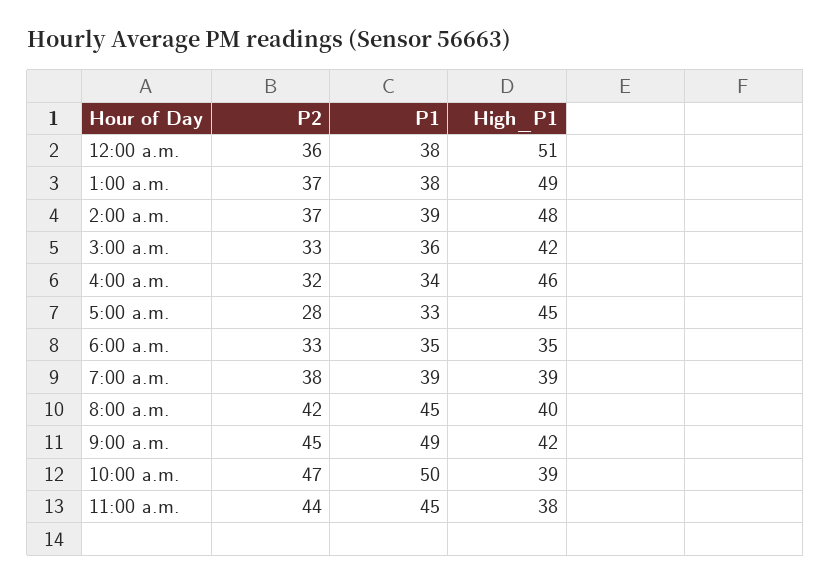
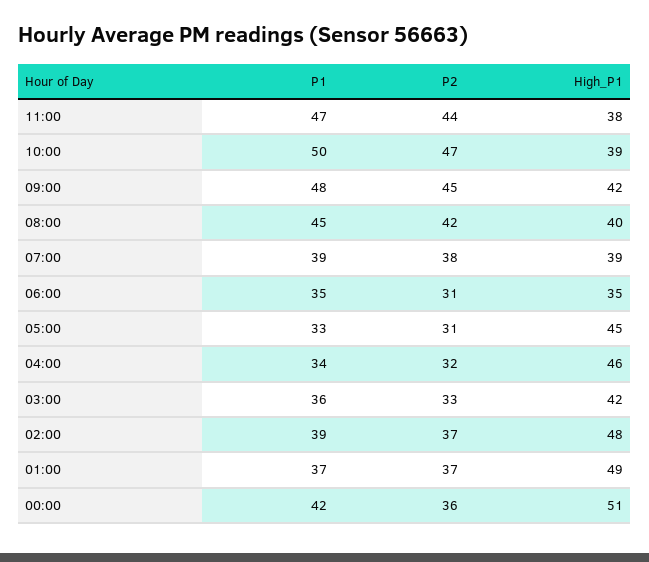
  {
    "P2": {
      "12:00 a.m.": 36,
      "1:00 a.m.": 37,
      "2:00 a.m.": 37,
      "3:00 a.m.": 33,
      "4:00 a.m.": 32,
-     "5:00 a.m.": 28,
+     "5:00 a.m.": 31,
-     "6:00 a.m.": 33,
+     "6:00 a.m.": 31,
      "7:00 a.m.": 38,
      "8:00 a.m.": 42,
      "9:00 a.m.": 45,
      "10:00 a.m.": 47,
      "11:00 a.m.": 44
    },
    "P1": {
-     "12:00 a.m.": 38,
+     "12:00 a.m.": 42,
-     "1:00 a.m.": 38,
+     "1:00 a.m.": 37,
      "2:00 a.m.": 39,
      "3:00 a.m.": 36,
      "4:00 a.m.": 34,
      "5:00 a.m.": 33,
      "6:00 a.m.": 35,
      "7:00 a.m.": 39,
      "8:00 a.m.": 45,
-     "9:00 a.m.": 49,
+     "9:00 a.m.": 48,
      "10:00 a.m.": 50,
-     "11:00 a.m.": 45
+     "11:00 a.m.": 47
    },
    "High_P1": {
      "12:00 a.m.": 51,
      "1:00 a.m.": 49,
      "2:00 a.m.": 48,
      "3:00 a.m.": 42,
      "4:00 a.m.": 46,
      "5:00 a.m.": 45,
      "6:00 a.m.": 35,
      "7:00 a.m.": 39,
      "8:00 a.m.": 40,
      "9:00 a.m.": 42,
      "10:00 a.m.": 39,
      "11:00 a.m.": 38
    }
  }

